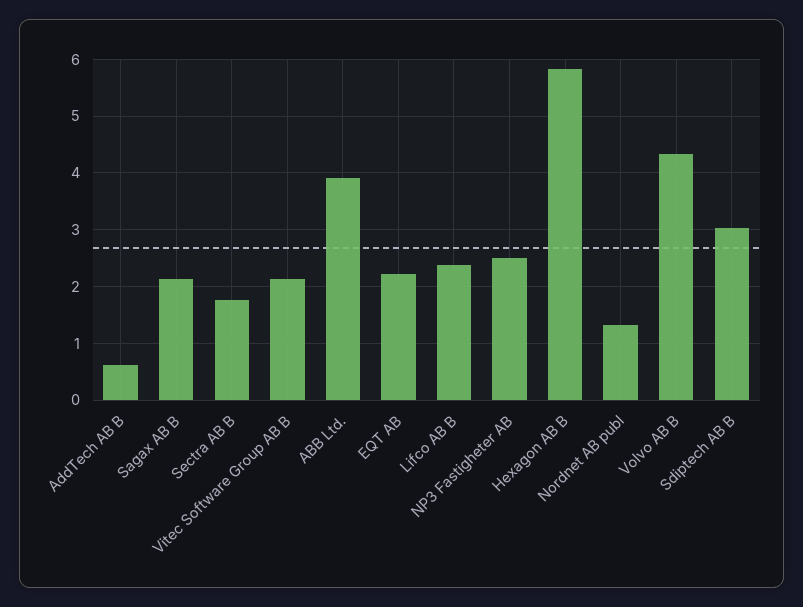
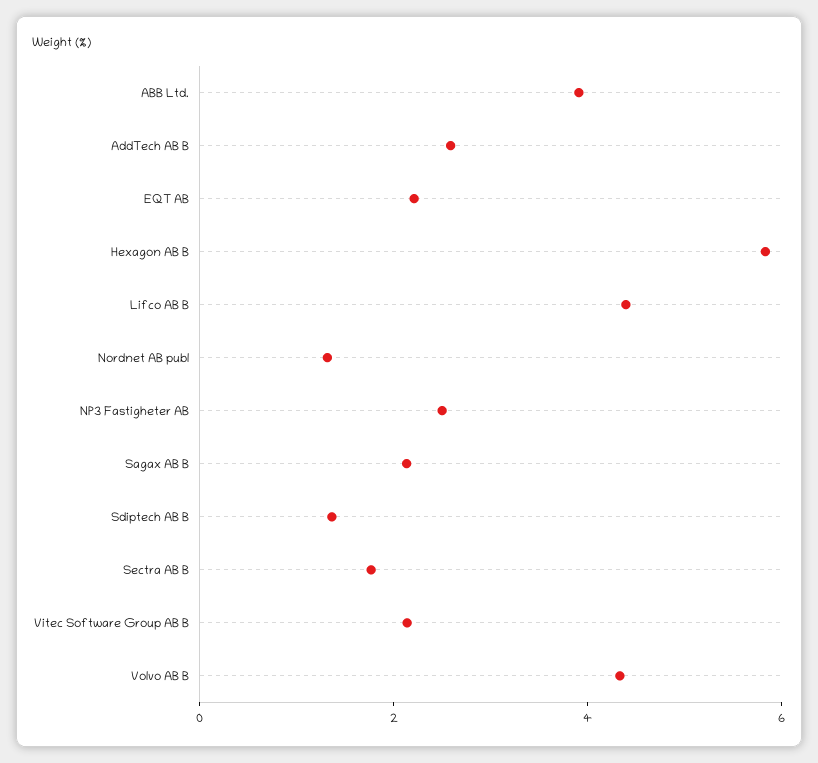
  {
-   "AddTech AB B": 0.6,
+   "AddTech AB B": 2.5,
    "Sagax AB B": 2.2,
    "Sectra AB B": 1.8,
    "Vitec Software Group AB B": 2.2,
    "ABB Ltd.": 4,
    "EQT AB": 2.2,
-   "Lifco AB B": 2.4,
+   "Lifco AB B": 4.5,
    "NP3 Fastigheter AB": 2.6,
    "Hexagon AB B": 5.8,
    "Nordnet AB publ": 1.4,
    "Volvo AB B": 4.4,
-   "Sdiptech AB B": 3
+   "Sdiptech AB B": 1.5
  }

